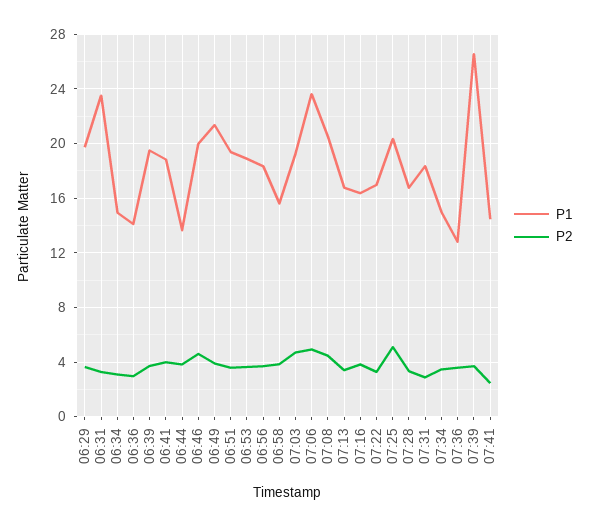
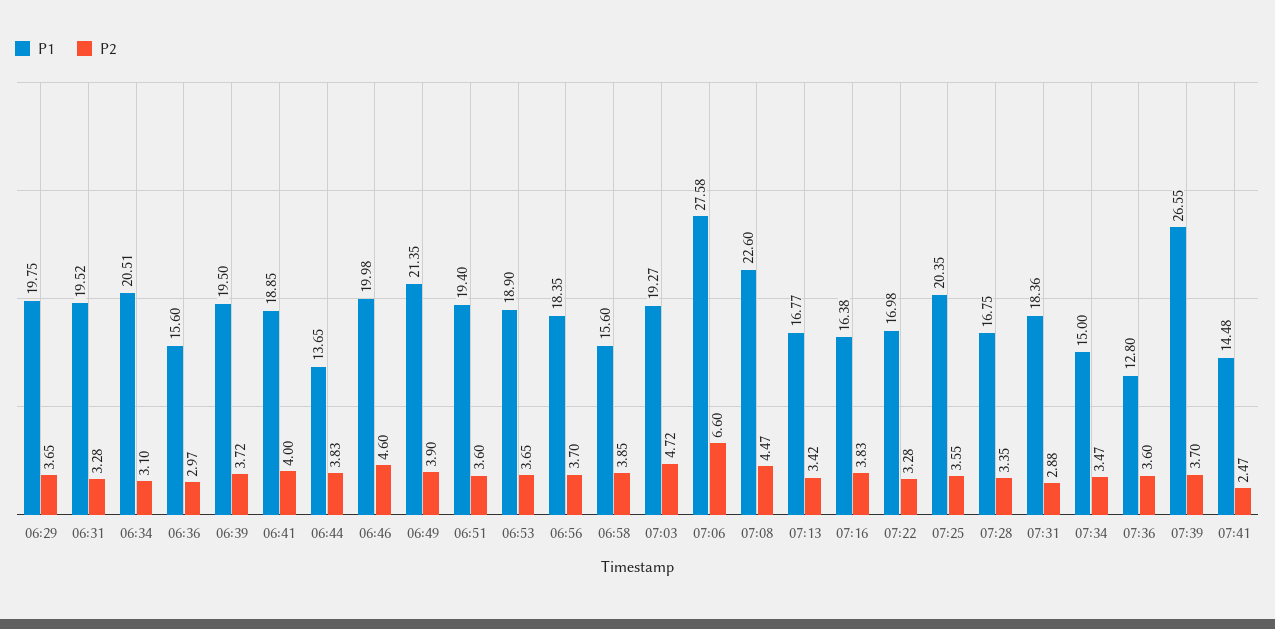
  {
    "P1": {
      "06:29": 19.75,
-     "06:31": 23.5,
+     "06:31": 19.52,
-     "06:34": 15,
+     "06:34": 20.51,
-     "06:36": 14,
+     "06:36": 15.6,
      "06:39": 19.5,
      "06:41": 18.85,
      "06:44": 13.65,
      "06:46": 19.98,
      "06:49": 21.35,
      "06:51": 19.4,
      "06:53": 18.9,
      "06:56": 18.35,
      "06:58": 15.6,
      "07:03": 19.27,
-     "07:06": 23.5,
+     "07:06": 27.58,
-     "07:08": 20.5,
+     "07:08": 22.6,
      "07:13": 16.77,
      "07:16": 16.38,
      "07:22": 16.98,
      "07:25": 20.35,
      "07:28": 16.75,
      "07:31": 18.36,
      "07:34": 15,
      "07:36": 12.8,
      "07:39": 26.55,
      "07:41": 14.48
    },
    "P2": {
      "06:29": 3.65,
      "06:31": 3.28,
      "06:34": 3.1,
      "06:36": 2.97,
      "06:39": 3.72,
      "06:41": 4,
      "06:44": 3.83,
      "06:46": 4.6,
      "06:49": 3.9,
      "06:51": 3.6,
      "06:53": 3.65,
      "06:56": 3.7,
      "06:58": 3.85,
      "07:03": 4.72,
-     "07:06": 5,
+     "07:06": 6.6,
      "07:08": 4.47,
      "07:13": 3.42,
      "07:16": 3.83,
      "07:22": 3.28,
-     "07:25": 5,
+     "07:25": 3.55,
      "07:28": 3.35,
      "07:31": 2.88,
      "07:34": 3.47,
      "07:36": 3.6,
      "07:39": 3.7,
      "07:41": 2.47
    }
  }

